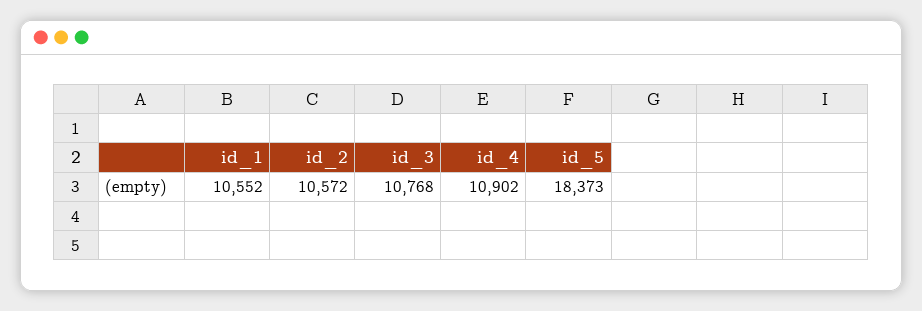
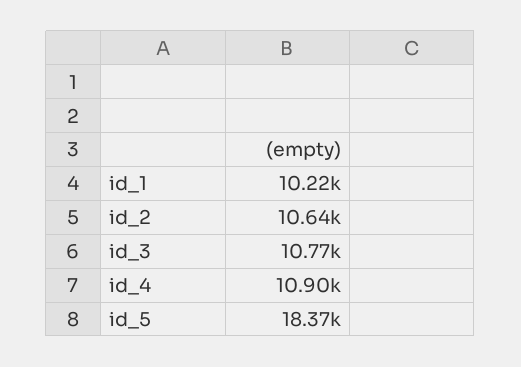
  {
-   "id_1": 10552,
+   "id_1": 10220,
-   "id_2": 10572,
+   "id_2": 10640,
    "id_3": 10768,
    "id_4": 10902,
    "id_5": 18373
  }

